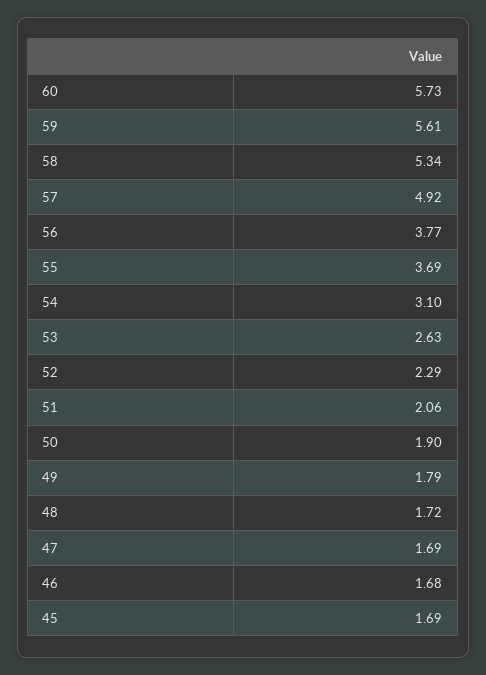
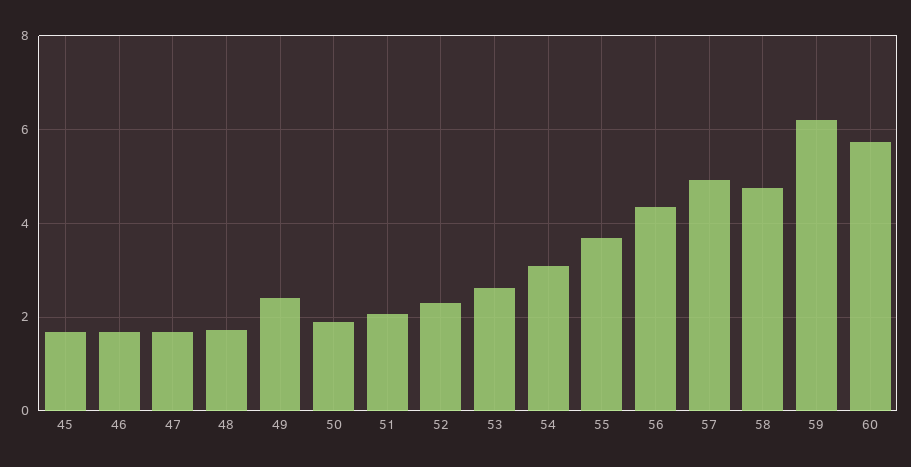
  {
    "60": 5.73,
-   "59": 5.61,
+   "59": 6.2,
-   "58": 5.34,
+   "58": 4.8,
    "57": 4.92,
-   "56": 3.77,
+   "56": 4.4,
    "55": 3.69,
    "54": 3.1,
    "53": 2.63,
    "52": 2.29,
    "51": 2.06,
    "50": 1.9,
-   "49": 1.79,
+   "49": 2.4,
    "48": 1.72,
    "47": 1.69,
    "46": 1.68,
    "45": 1.69
  }

